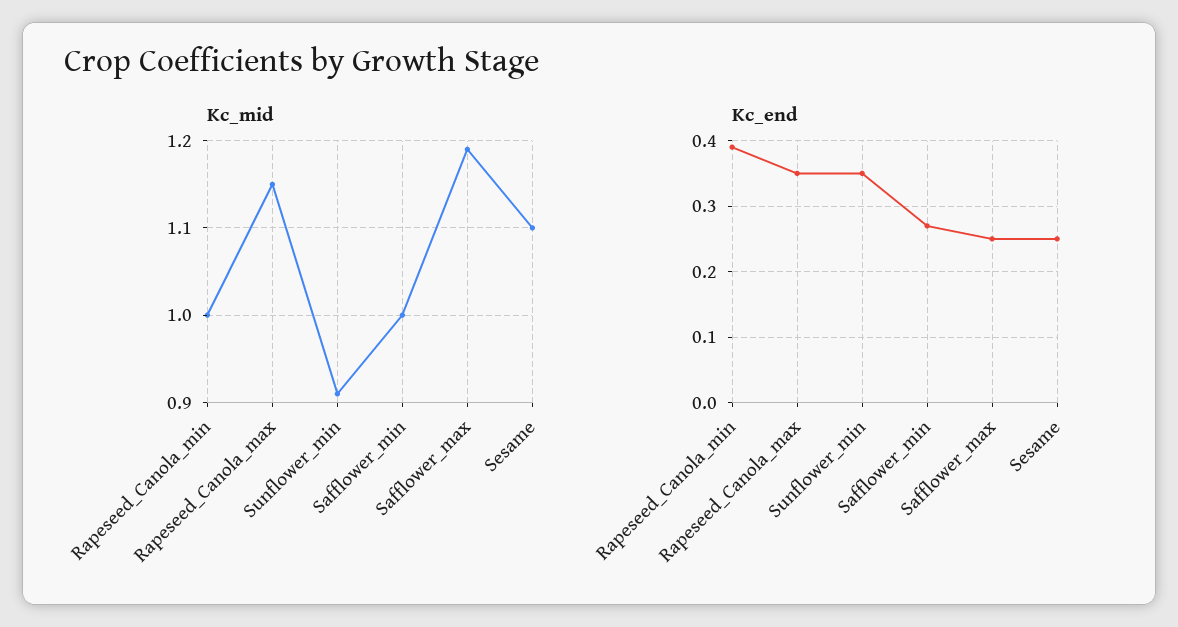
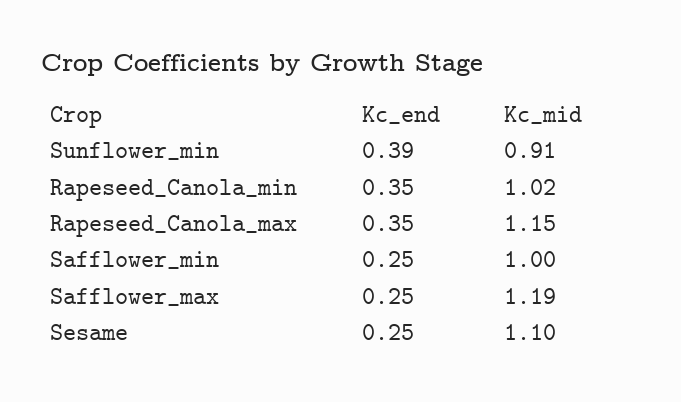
  {
    "Kc_mid": {
-     "Rapeseed_Canola_min": 1,
+     "Rapeseed_Canola_min": 1.02,
      "Rapeseed_Canola_max": 1.15,
      "Sunflower_min": 0.91,
      "Safflower_min": 1,
      "Safflower_max": 1.19,
      "Sesame": 1.1
    },
    "Kc_end": {
-     "Rapeseed_Canola_min": 0.39,
+     "Rapeseed_Canola_min": 0.35,
      "Rapeseed_Canola_max": 0.35,
-     "Sunflower_min": 0.35,
+     "Sunflower_min": 0.39,
-     "Safflower_min": 0.27,
+     "Safflower_min": 0.25,
      "Safflower_max": 0.25,
      "Sesame": 0.25
    }
  }

